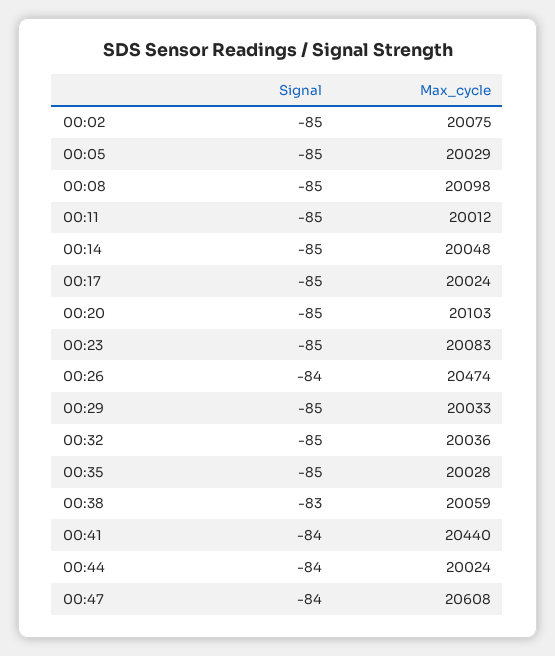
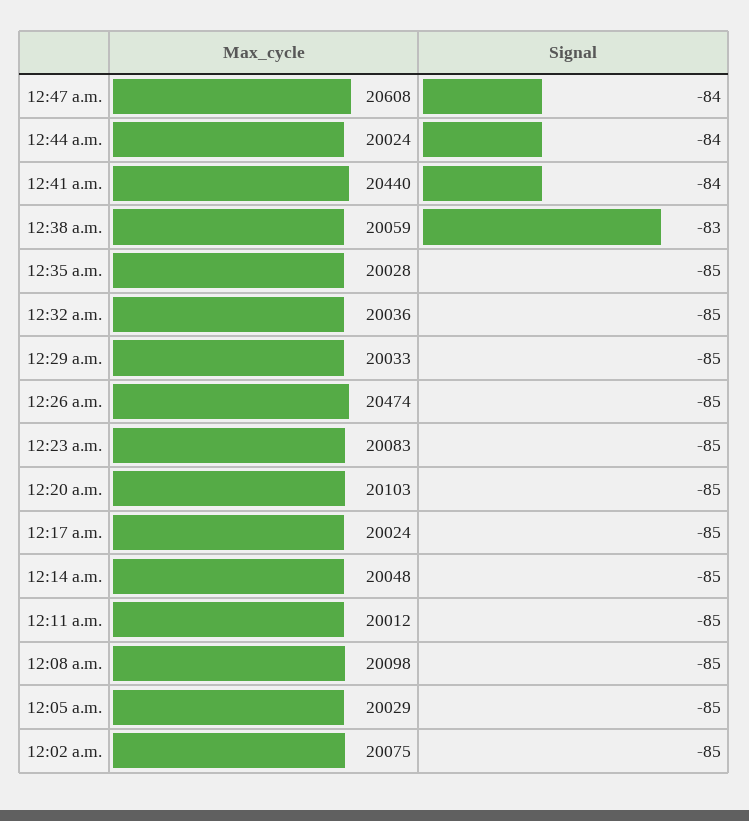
  {
    "Signal": {
      "00:02": -85,
      "00:05": -85,
      "00:08": -85,
      "00:11": -85,
      "00:14": -85,
      "00:17": -85,
      "00:20": -85,
      "00:23": -85,
-     "00:26": -84,
+     "00:26": -85,
      "00:29": -85,
      "00:32": -85,
      "00:35": -85,
      "00:38": -83,
      "00:41": -84,
      "00:44": -84,
      "00:47": -84
    },
    "Max_cycle": {
      "00:02": 20075,
      "00:05": 20029,
      "00:08": 20098,
      "00:11": 20012,
      "00:14": 20048,
      "00:17": 20024,
      "00:20": 20103,
      "00:23": 20083,
      "00:26": 20474,
      "00:29": 20033,
      "00:32": 20036,
      "00:35": 20028,
      "00:38": 20059,
      "00:41": 20440,
      "00:44": 20024,
      "00:47": 20608
    }
  }

